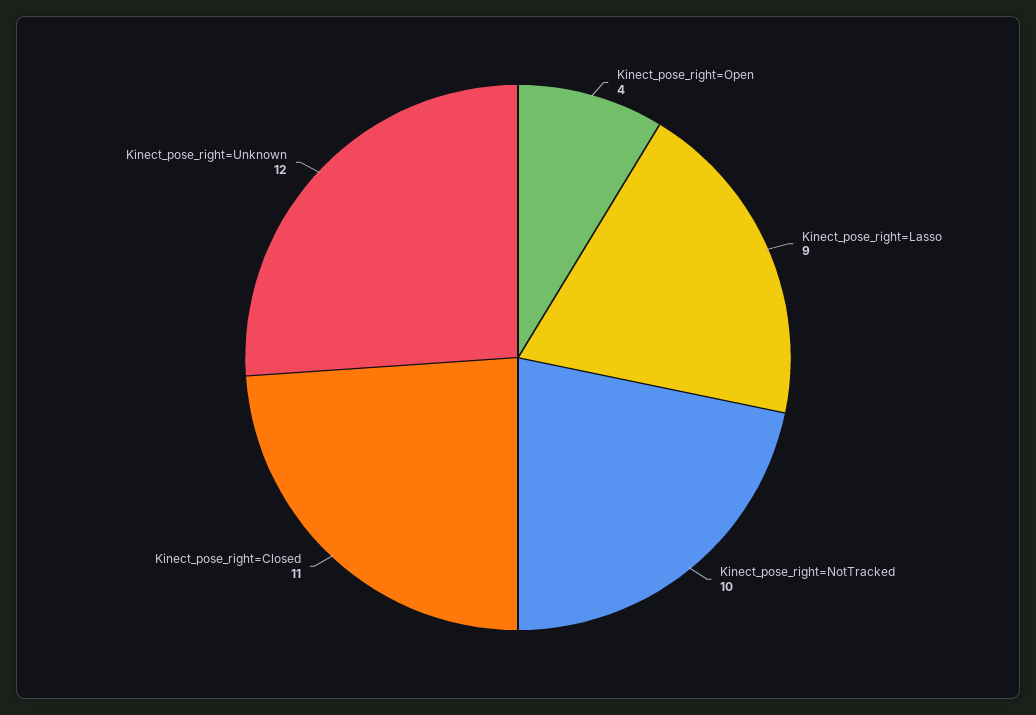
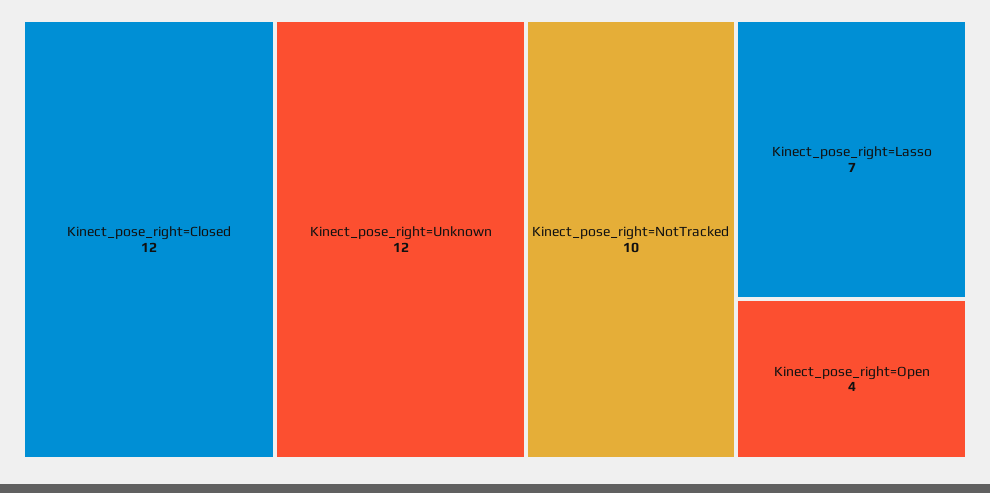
  {
    "Kinect_pose_right=Open": 4,
-   "Kinect_pose_right=Lasso": 9,
+   "Kinect_pose_right=Lasso": 7,
    "Kinect_pose_right=NotTracked": 10,
-   "Kinect_pose_right=Closed": 11,
+   "Kinect_pose_right=Closed": 12,
    "Kinect_pose_right=Unknown": 12
  }

